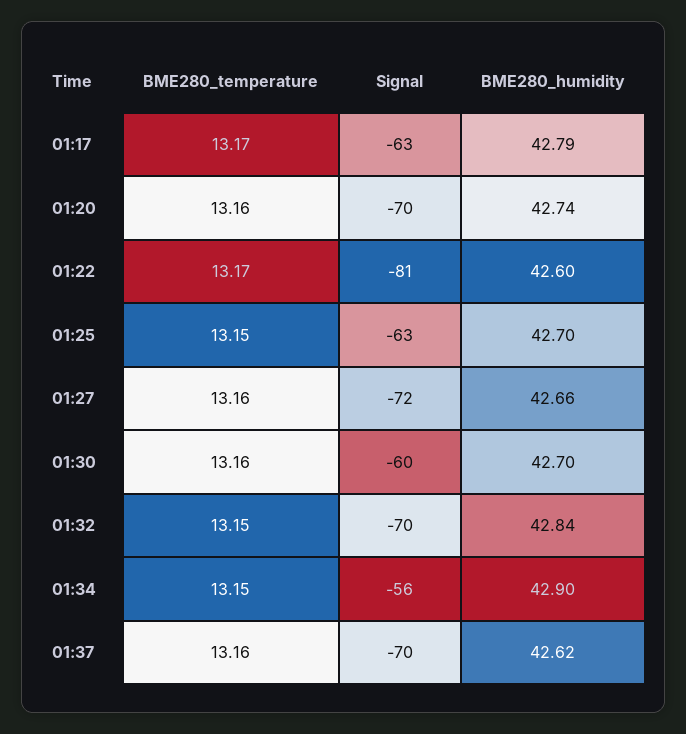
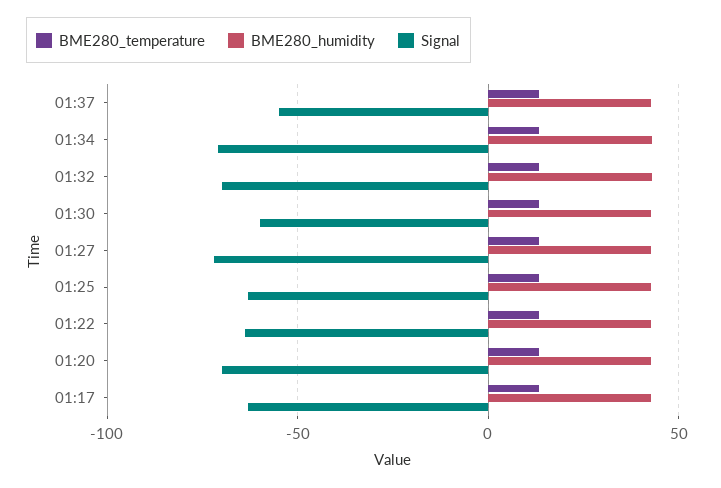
  {
    "BME280_temperature": {
      "01:17": 13.17,
      "01:20": 13.16,
      "01:22": 13.17,
      "01:25": 13.15,
      "01:27": 13.16,
      "01:30": 13.16,
      "01:32": 13.15,
      "01:34": 13.15,
      "01:37": 13.16
    },
    "Signal": {
      "01:17": -63,
      "01:20": -70,
-     "01:22": -81,
+     "01:22": -65,
      "01:25": -63,
      "01:27": -72,
      "01:30": -60,
      "01:32": -70,
-     "01:34": -56,
+     "01:34": -70,
-     "01:37": -70
+     "01:37": -55
    },
    "BME280_humidity": {
      "01:17": 42.79,
      "01:20": 42.74,
      "01:22": 42.6,
      "01:25": 42.7,
      "01:27": 42.66,
      "01:30": 42.7,
      "01:32": 42.84,
      "01:34": 42.9,
      "01:37": 42.62
    }
  }

